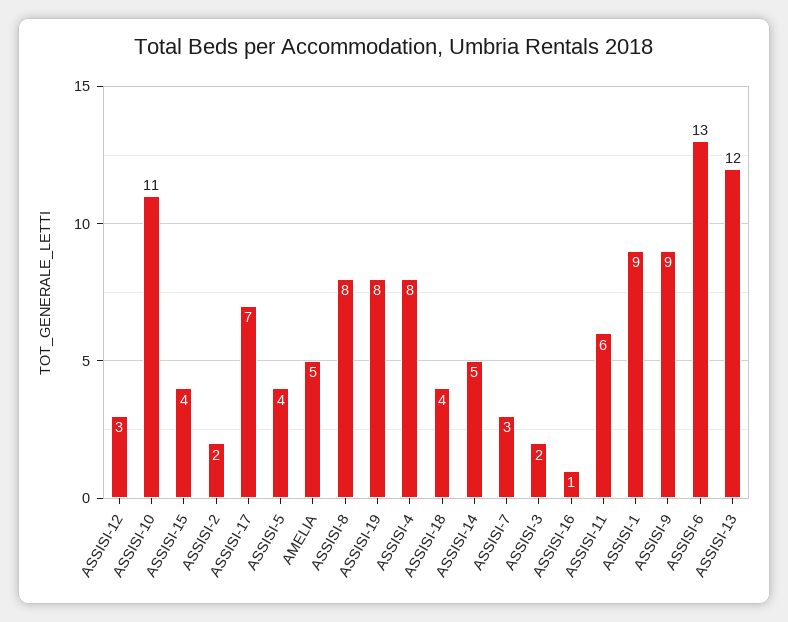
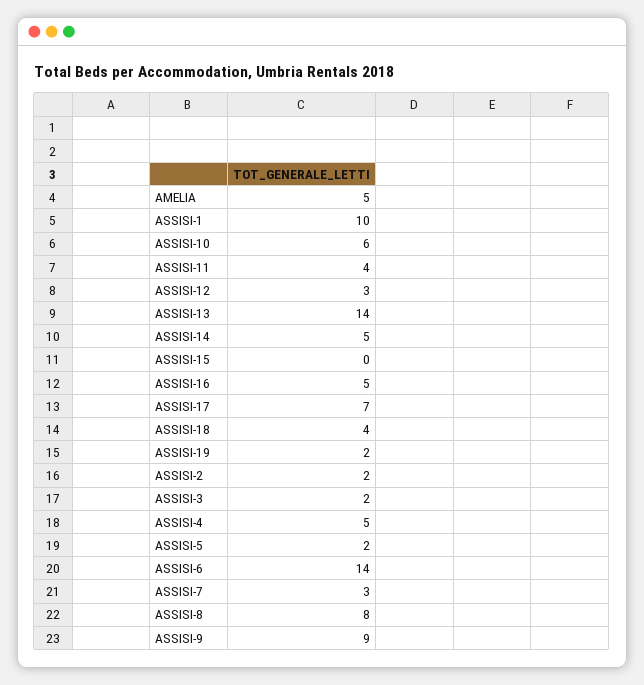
  {
    "ASSISI-12": 3,
-   "ASSISI-10": 11,
+   "ASSISI-10": 6,
-   "ASSISI-15": 4,
+   "ASSISI-15": 0,
    "ASSISI-2": 2,
    "ASSISI-17": 7,
-   "ASSISI-5": 4,
+   "ASSISI-5": 2,
    "AMELIA": 5,
    "ASSISI-8": 8,
-   "ASSISI-19": 8,
+   "ASSISI-19": 2,
-   "ASSISI-4": 8,
+   "ASSISI-4": 5,
    "ASSISI-18": 4,
    "ASSISI-14": 5,
    "ASSISI-7": 3,
    "ASSISI-3": 2,
-   "ASSISI-16": 1,
+   "ASSISI-16": 5,
-   "ASSISI-11": 6,
+   "ASSISI-11": 4,
-   "ASSISI-1": 9,
+   "ASSISI-1": 10,
    "ASSISI-9": 9,
-   "ASSISI-6": 13,
+   "ASSISI-6": 14,
-   "ASSISI-13": 12
+   "ASSISI-13": 14
  }

